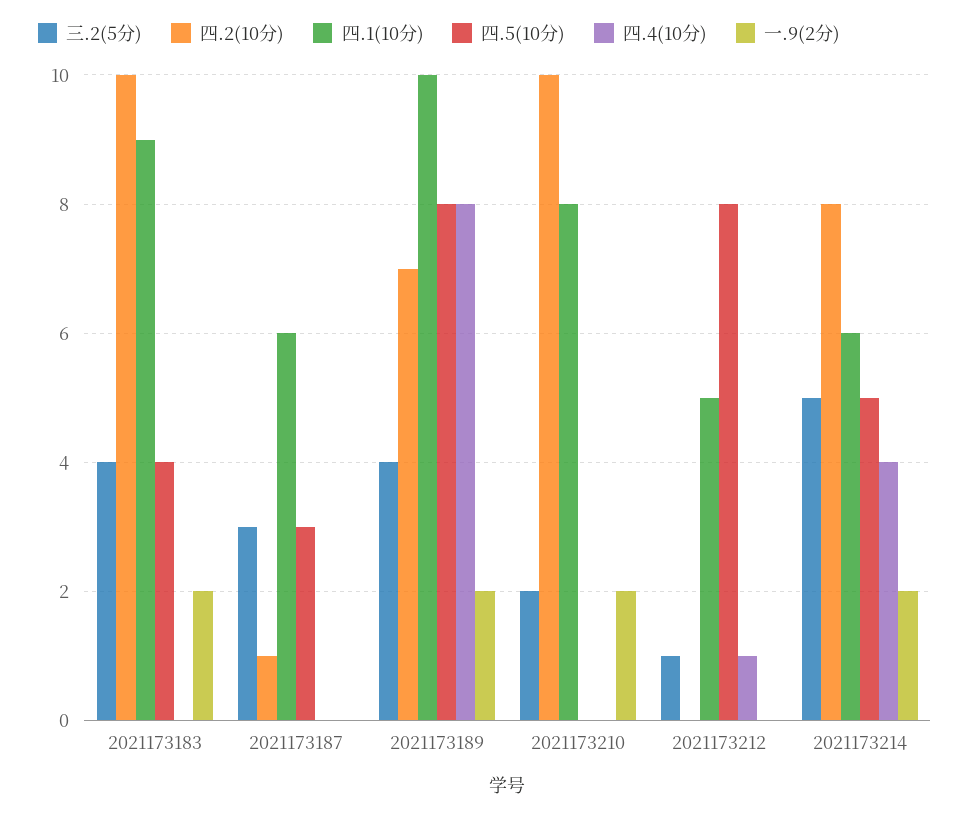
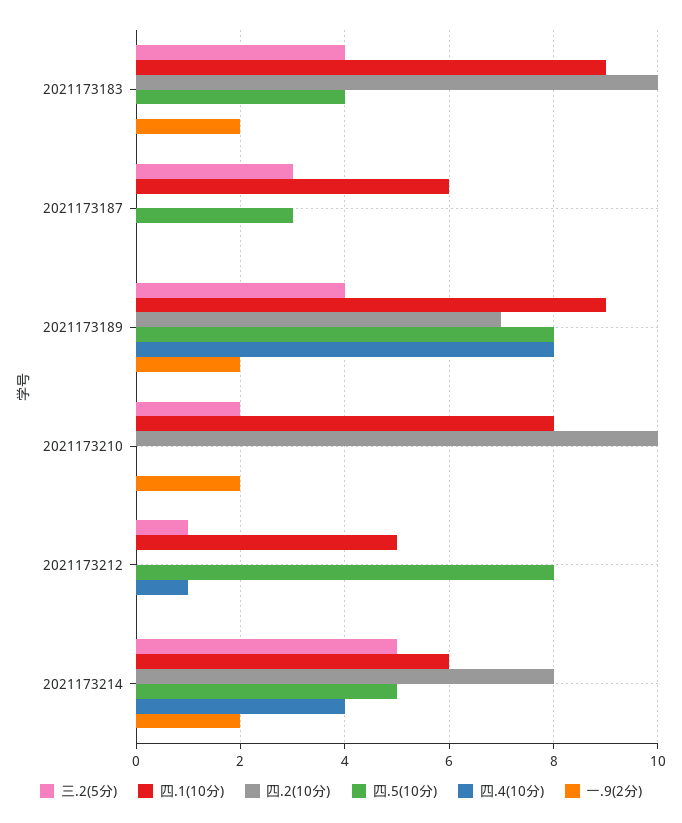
  {
    "三.2(5分)": {
      "2021173183": 4,
      "2021173187": 3,
      "2021173189": 4,
      "2021173210": 2,
      "2021173212": 1,
      "2021173214": 5
    },
    "四.2(10分)": {
      "2021173183": 10,
-     "2021173187": 1,
+     "2021173187": 0,
      "2021173189": 7,
      "2021173210": 10,
      "2021173212": 0,
      "2021173214": 8
    },
    "四.1(10分)": {
      "2021173183": 9,
      "2021173187": 6,
-     "2021173189": 10,
+     "2021173189": 9,
      "2021173210": 8,
      "2021173212": 5,
      "2021173214": 6
    },
    "四.5(10分)": {
      "2021173183": 4,
      "2021173187": 3,
      "2021173189": 8,
      "2021173210": 0,
      "2021173212": 8,
      "2021173214": 5
    },
    "四.4(10分)": {
      "2021173183": 0,
      "2021173187": 0,
      "2021173189": 8,
      "2021173210": 0,
      "2021173212": 1,
      "2021173214": 4
    },
    "一.9(2分)": {
      "2021173183": 2,
      "2021173187": 0,
      "2021173189": 2,
      "2021173210": 2,
      "2021173212": 0,
      "2021173214": 2
    }
  }

